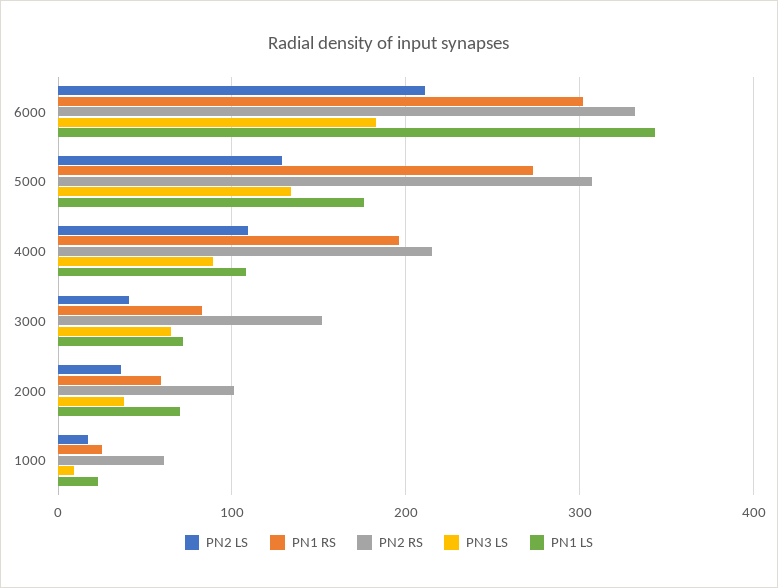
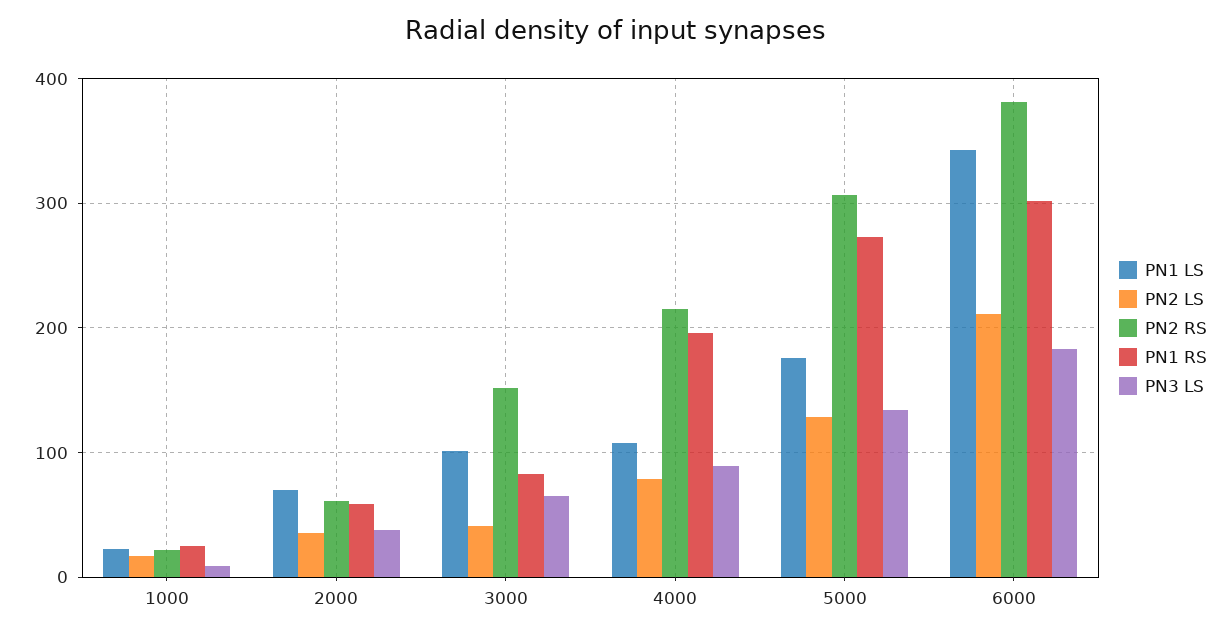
  {
    "PN2 LS": {
      "6000": 210,
      "5000": 130,
-     "4000": 110,
+     "4000": 80,
      "3000": 40,
      "2000": 40,
      "1000": 20
    },
    "PN1 RS": {
      "6000": 300,
      "5000": 270,
      "4000": 200,
      "3000": 80,
      "2000": 60,
      "1000": 30
    },
    "PN2 RS": {
-     "6000": 330,
+     "6000": 380,
      "5000": 310,
      "4000": 220,
      "3000": 150,
-     "2000": 100,
+     "2000": 60,
-     "1000": 60
+     "1000": 20
    },
    "PN3 LS": {
      "6000": 180,
      "5000": 130,
      "4000": 90,
      "3000": 70,
      "2000": 40,
      "1000": 10
    },
    "PN1 LS": {
      "6000": 340,
      "5000": 180,
      "4000": 110,
-     "3000": 70,
+     "3000": 100,
      "2000": 70,
      "1000": 20
    }
  }

